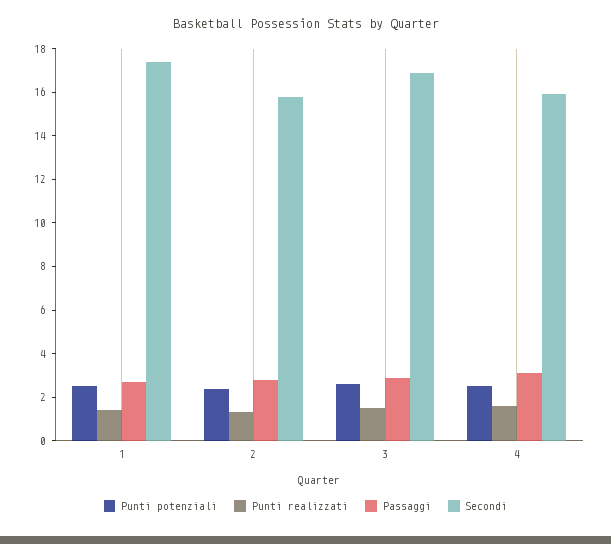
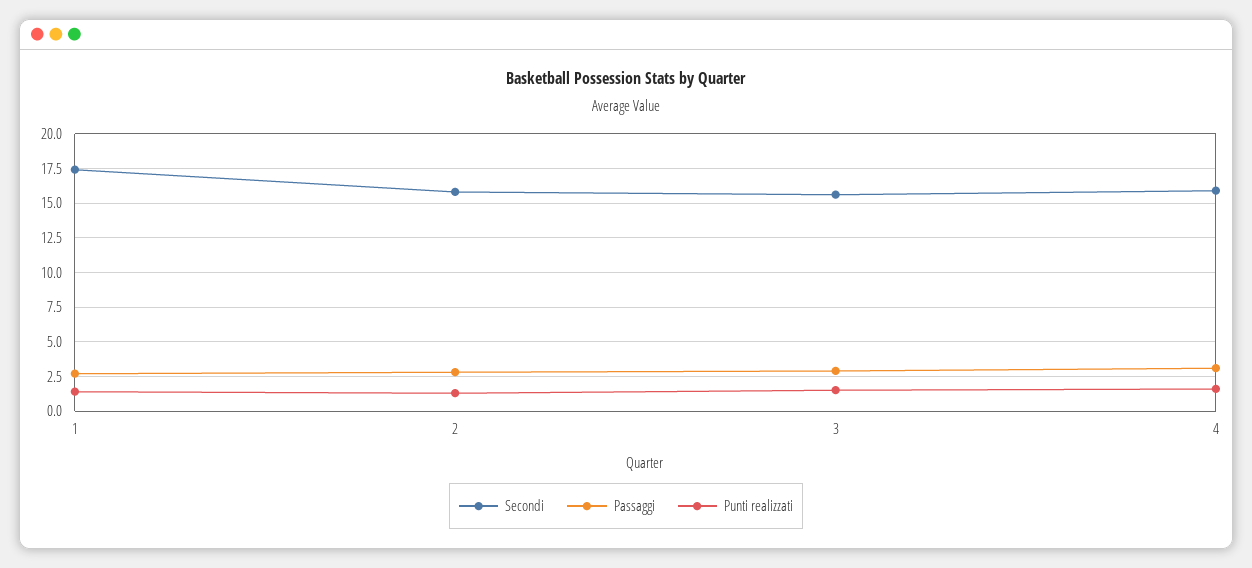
  {
-   "Punti potenziali": {
-     "1": 2.5,
-     "2": 2.5,
-     "3": 2.5,
-     "4": 2.5
-   },
    "Punti realizzati": {
      "1": 1.5,
      "2": 1.5,
      "3": 1.5,
      "4": 1.5
    },
    "Passaggi": {
      "1": 2.5,
      "2": 3,
      "3": 3,
      "4": 3
    },
    "Secondi": {
      "1": 17.5,
      "2": 16,
-     "3": 17,
+     "3": 15.5,
      "4": 16
    }
  }

